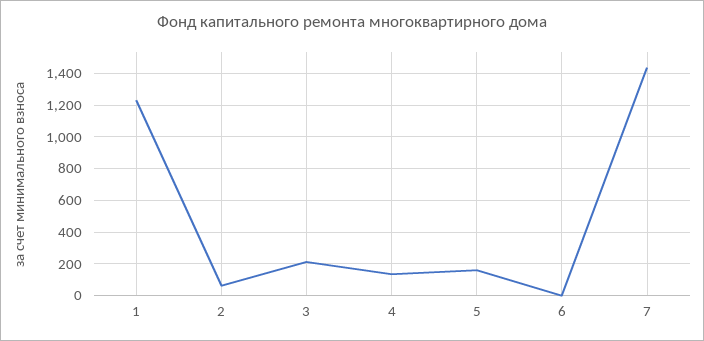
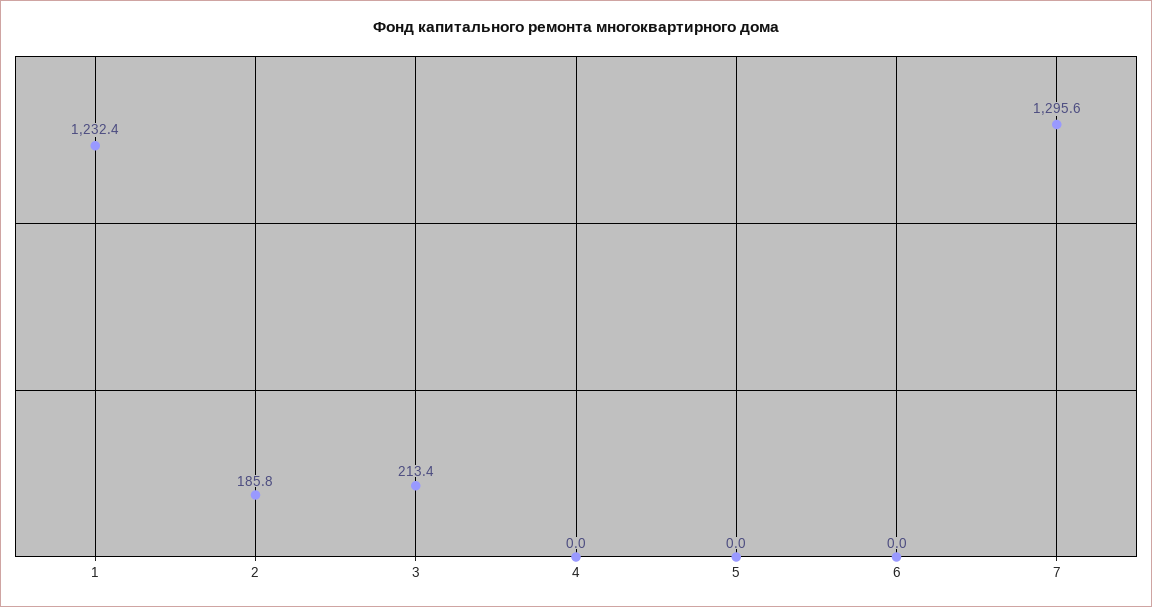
  {
    "1": 1232.4,
-   "2": 50,
+   "2": 185.8,
    "3": 213.4,
-   "4": 150,
+   "4": 0,
-   "5": 150,
+   "5": 0,
    "6": 0,
-   "7": 1450
+   "7": 1295.6
  }

